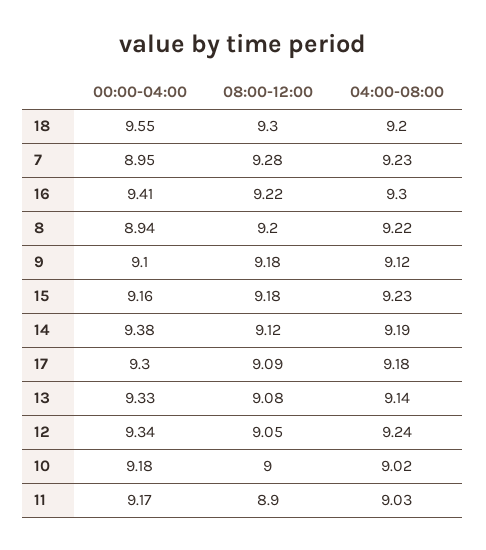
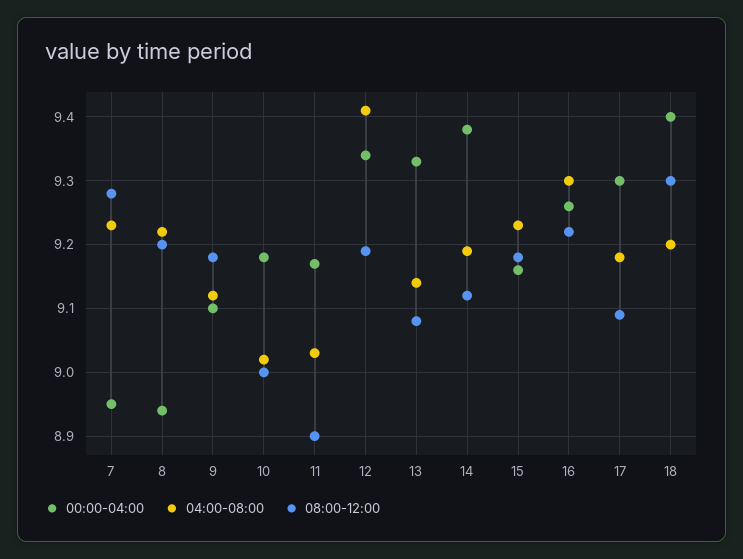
  {
    "00:00-04:00": {
-     "18": 9.55,
+     "18": 9.4,
      "7": 8.95,
-     "16": 9.41,
+     "16": 9.26,
      "8": 8.94,
      "9": 9.1,
      "15": 9.16,
      "14": 9.38,
      "17": 9.3,
      "13": 9.33,
      "12": 9.34,
      "10": 9.18,
      "11": 9.17
    },
    "08:00-12:00": {
      "18": 9.3,
      "7": 9.28,
      "16": 9.22,
      "8": 9.2,
      "9": 9.18,
      "15": 9.18,
      "14": 9.12,
      "17": 9.09,
      "13": 9.08,
-     "12": 9.05,
+     "12": 9.19,
      "10": 9,
      "11": 8.9
    },
    "04:00-08:00": {
      "18": 9.2,
      "7": 9.23,
      "16": 9.3,
      "8": 9.22,
      "9": 9.12,
      "15": 9.23,
      "14": 9.19,
      "17": 9.18,
      "13": 9.14,
-     "12": 9.24,
+     "12": 9.41,
      "10": 9.02,
      "11": 9.03
    }
  }

